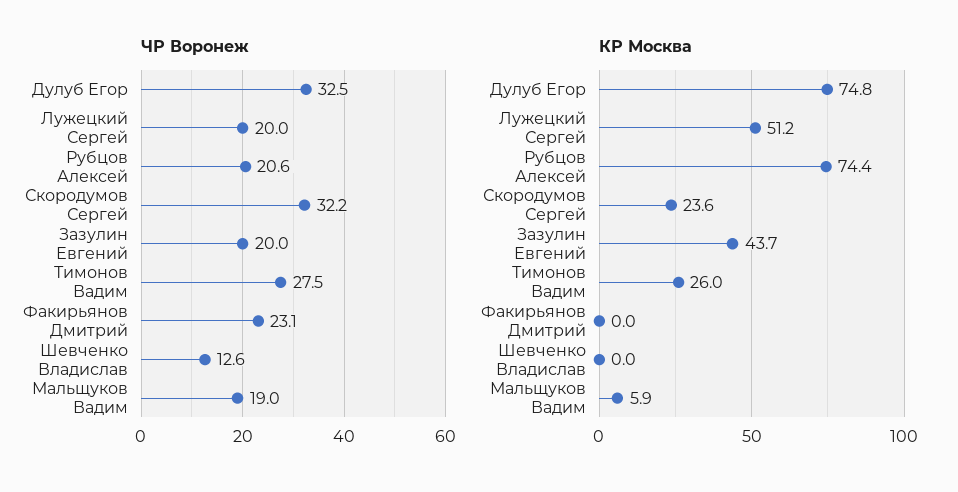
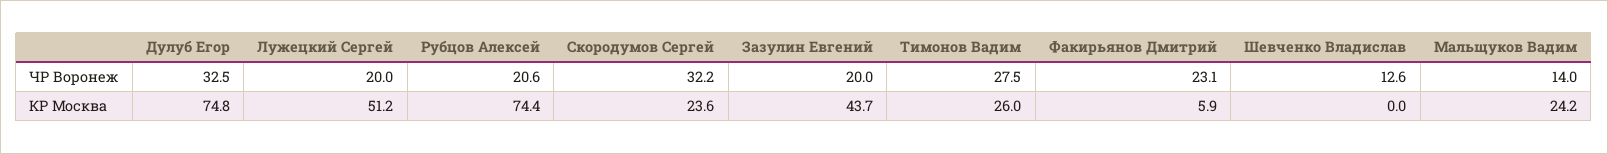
  {
    "ЧР Воронеж": {
      "Дулуб Егор": 32.5,
      "Лужецкий Сергей": 20,
      "Рубцов Алексей": 20.6,
      "Скородумов Сергей": 32.2,
      "Зазулин Евгений": 20,
      "Тимонов Вадим": 27.5,
      "Факирьянов Дмитрий": 23.1,
      "Шевченко Владислав": 12.6,
-     "Мальщуков Вадим": 19
+     "Мальщуков Вадим": 14
    },
    "КР Москва": {
      "Дулуб Егор": 74.8,
      "Лужецкий Сергей": 51.2,
      "Рубцов Алексей": 74.4,
      "Скородумов Сергей": 23.6,
      "Зазулин Евгений": 43.7,
      "Тимонов Вадим": 26,
-     "Факирьянов Дмитрий": 0,
+     "Факирьянов Дмитрий": 5.9,
      "Шевченко Владислав": 0,
-     "Мальщуков Вадим": 5.9
+     "Мальщуков Вадим": 24.2
    }
  }

